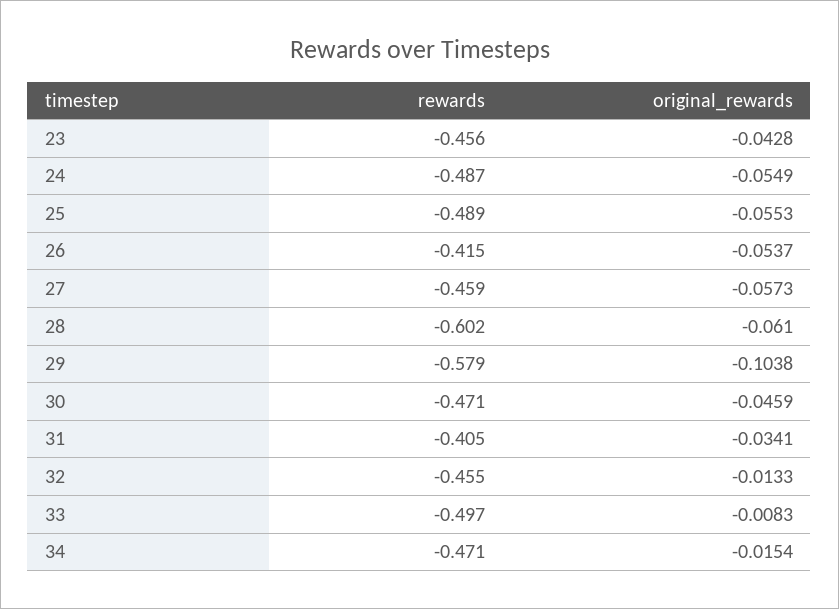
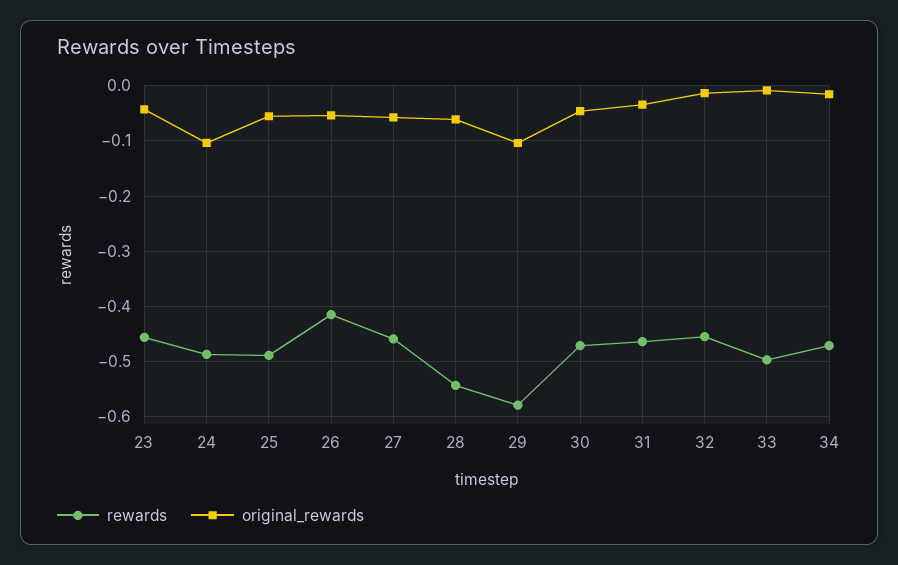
  {
    "rewards": {
      "23": -0.456,
      "24": -0.487,
      "25": -0.489,
      "26": -0.415,
      "27": -0.459,
-     "28": -0.602,
+     "28": -0.54,
      "29": -0.579,
      "30": -0.471,
-     "31": -0.405,
+     "31": -0.46,
      "32": -0.455,
      "33": -0.497,
      "34": -0.471
    },
    "original_rewards": {
      "23": -0.0428,
-     "24": -0.0549,
+     "24": -0.1,
      "25": -0.0553,
      "26": -0.0537,
      "27": -0.0573,
      "28": -0.061,
      "29": -0.1038,
      "30": -0.0459,
      "31": -0.0341,
      "32": -0.0133,
      "33": -0.0083,
      "34": -0.0154
    }
  }

